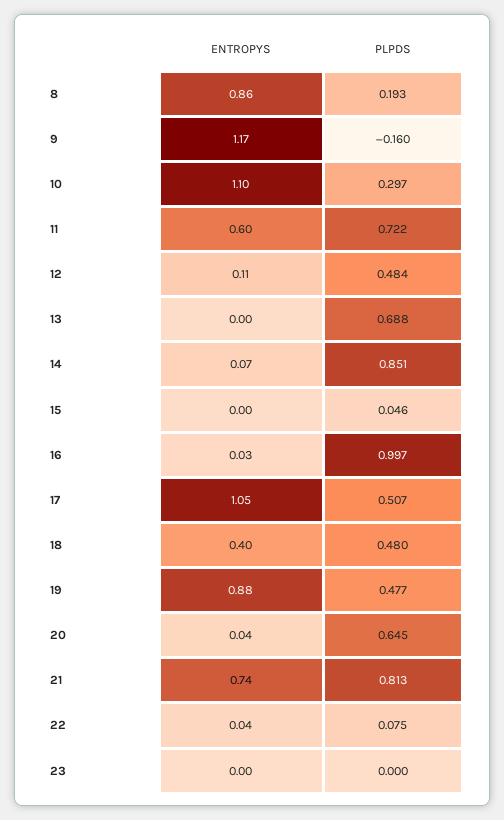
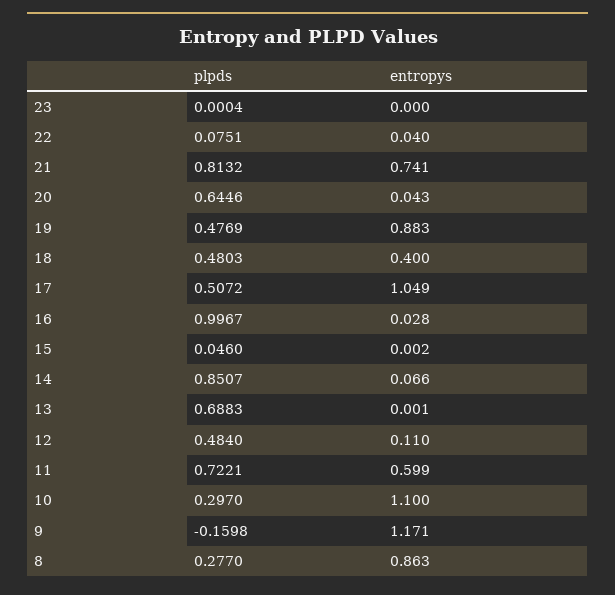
  {
    "ENTROPYS": {
      "8": 0.863,
      "9": 1.171,
      "10": 1.1,
      "11": 0.599,
      "12": 0.11,
      "13": 0.001,
      "14": 0.066,
      "15": 0.002,
      "16": 0.028,
      "17": 1.049,
      "18": 0.4,
      "19": 0.883,
      "20": 0.043,
      "21": 0.741,
      "22": 0.04,
      "23": 0
    },
    "PLPDS": {
-     "8": 0.193,
+     "8": 0.277,
      "9": -0.1598,
      "10": 0.297,
      "11": 0.7221,
      "12": 0.484,
      "13": 0.6883,
      "14": 0.8507,
      "15": 0.046,
      "16": 0.9967,
      "17": 0.5072,
      "18": 0.4803,
      "19": 0.4769,
      "20": 0.6446,
      "21": 0.8132,
      "22": 0.0751,
      "23": 0.0004
    }
  }

